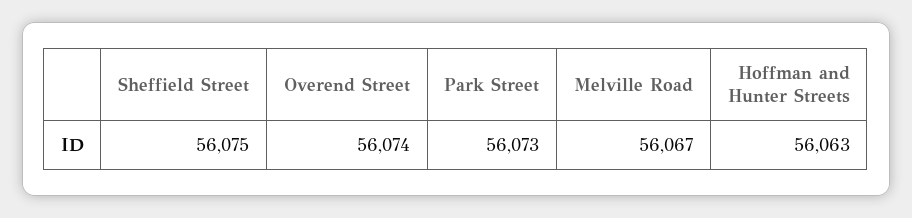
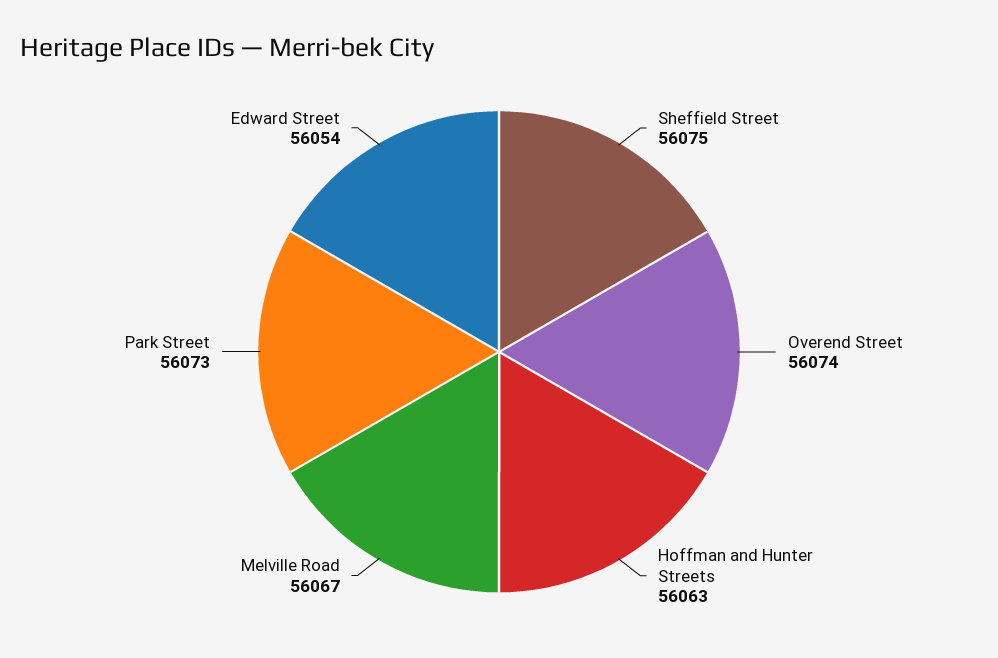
  {
    "Sheffield Street": 56075,
    "Overend Street": 56074,
    "Park Street": 56073,
    "Melville Road": 56067,
-   "Hoffman and Hunter Streets": 56063
+   "Hoffman and Hunter Streets": 56063,
+   "Edward Street": 56054
  }

